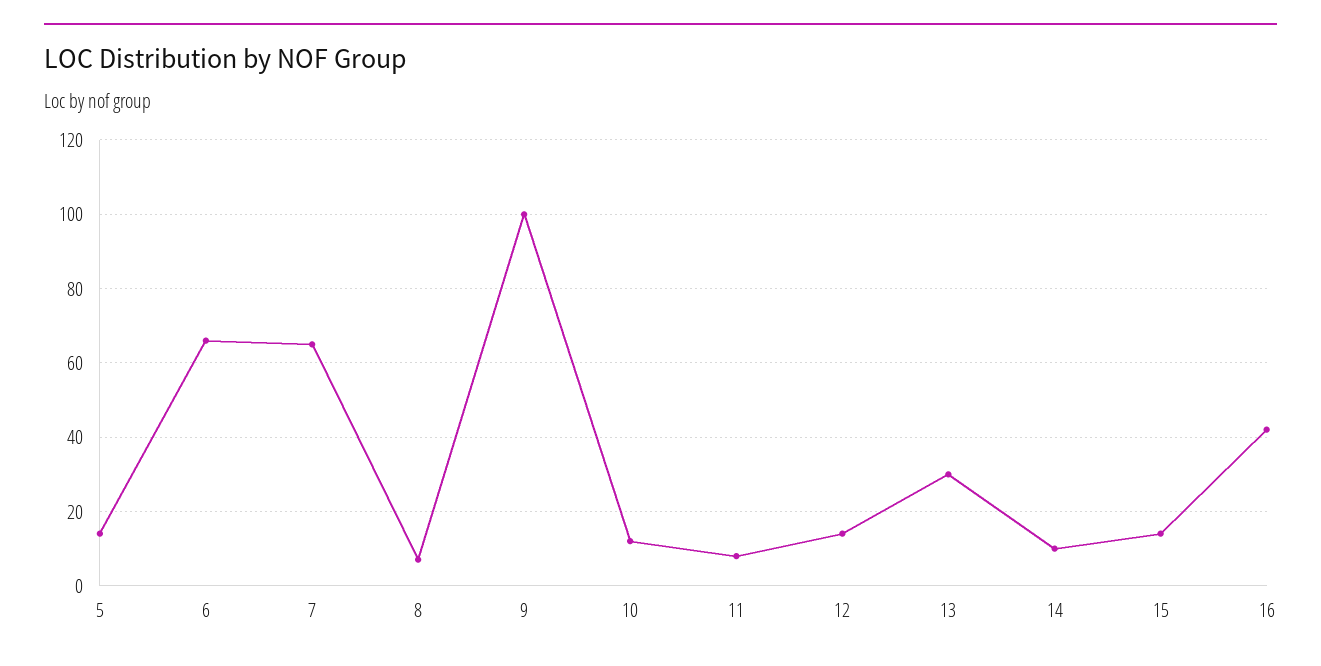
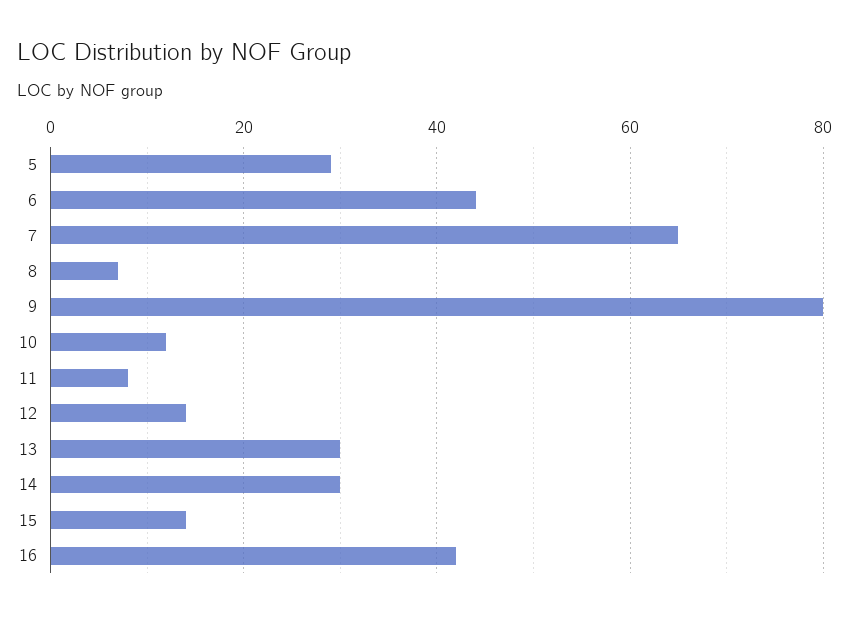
  {
-   "5": 15,
+   "5": 30,
-   "6": 65,
+   "6": 45,
    "7": 65,
    "8": 5,
-   "9": 100,
+   "9": 80,
    "10": 10,
    "11": 10,
    "12": 15,
    "13": 30,
-   "14": 10,
+   "14": 30,
    "15": 15,
    "16": 40
  }

